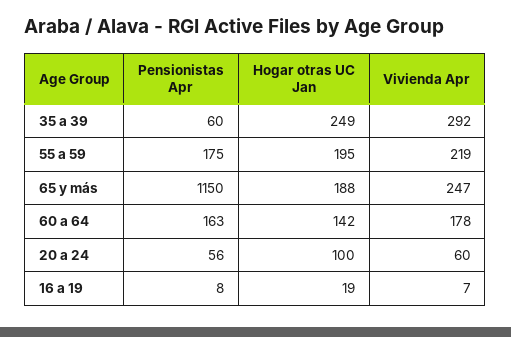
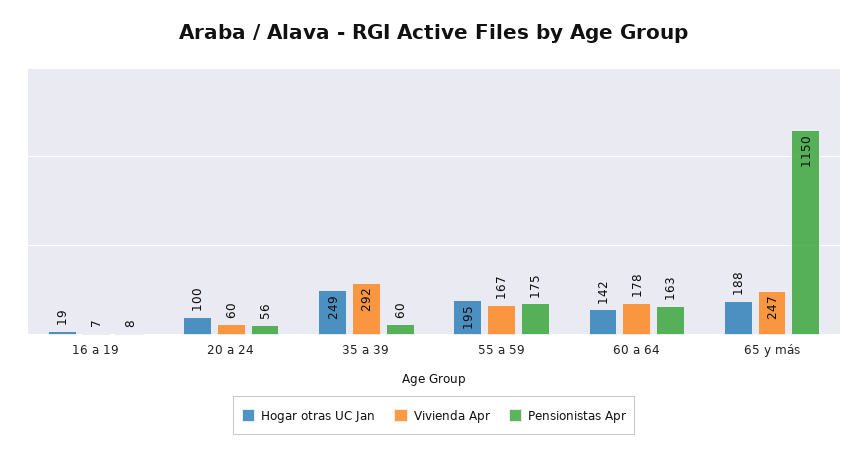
  {
    "Pensionistas Apr": {
      "35 a 39": 60,
      "55 a 59": 175,
      "65 y más": 1150,
      "60 a 64": 163,
      "20 a 24": 56,
      "16 a 19": 8
    },
    "Hogar otras UC Jan": {
      "35 a 39": 249,
      "55 a 59": 195,
      "65 y más": 188,
      "60 a 64": 142,
      "20 a 24": 100,
      "16 a 19": 19
    },
    "Vivienda Apr": {
      "35 a 39": 292,
-     "55 a 59": 219,
+     "55 a 59": 167,
      "65 y más": 247,
      "60 a 64": 178,
      "20 a 24": 60,
      "16 a 19": 7
    }
  }

